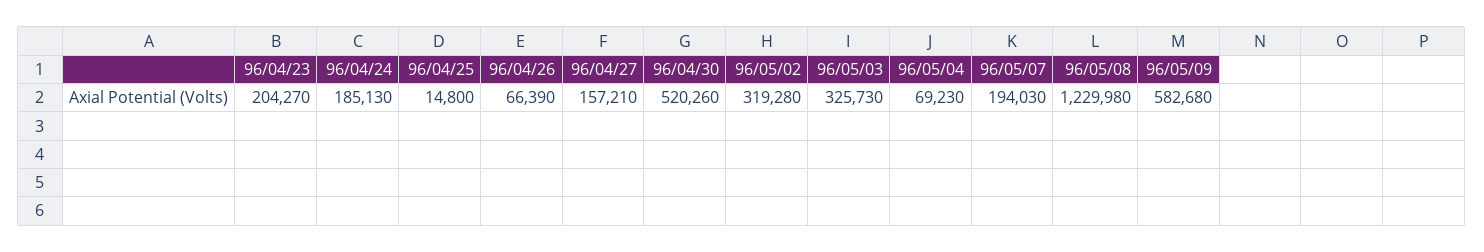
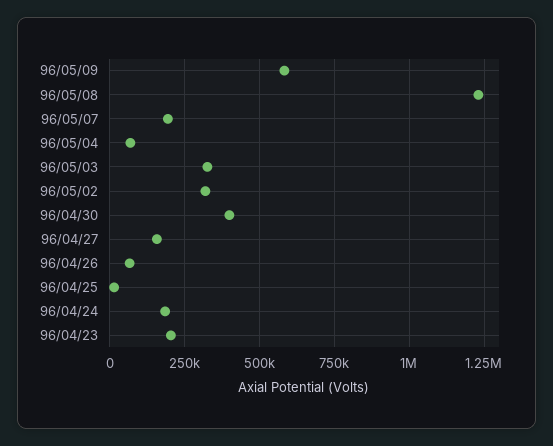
  {
    "96/04/23": 204270,
    "96/04/24": 185130,
    "96/04/25": 14800,
    "96/04/26": 66390,
    "96/04/27": 157210,
-   "96/04/30": 520260,
+   "96/04/30": 400000,
    "96/05/02": 319280,
    "96/05/03": 325730,
    "96/05/04": 69230,
    "96/05/07": 194030,
    "96/05/08": 1229980,
    "96/05/09": 582680
  }

